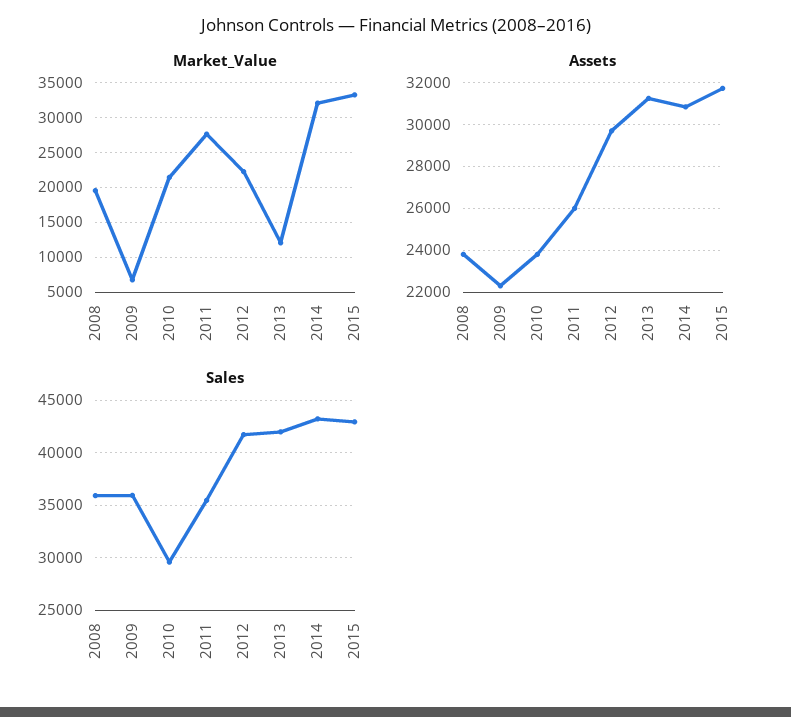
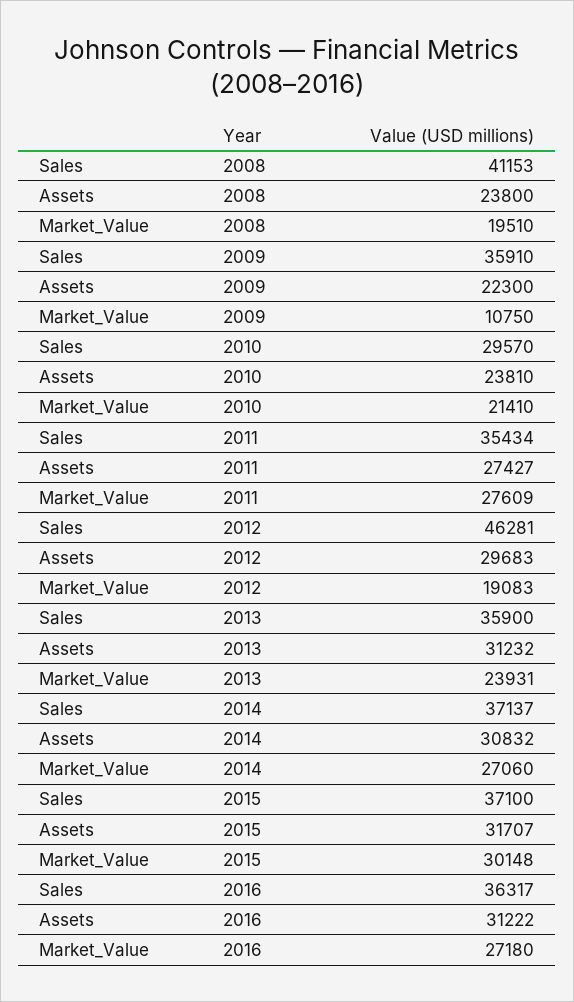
  {
    "Market_Value": {
      "2008": 19510,
-     "2009": 7000,
+     "2009": 10750,
      "2010": 21410,
      "2011": 27609,
-     "2012": 22000,
+     "2012": 19083,
-     "2013": 12000,
+     "2013": 23931,
-     "2014": 32000,
+     "2014": 27060,
-     "2015": 33000
+     "2015": 30148,
+     "2016": 27180
    },
    "Assets": {
      "2008": 23800,
      "2009": 22300,
      "2010": 23810,
-     "2011": 26000,
+     "2011": 27427,
      "2012": 29683,
      "2013": 31232,
      "2014": 30832,
-     "2015": 31707
+     "2015": 31707,
+     "2016": 31222
    },
    "Sales": {
-     "2008": 36000,
+     "2008": 41153,
      "2009": 35910,
      "2010": 29570,
      "2011": 35434,
-     "2012": 42000,
+     "2012": 46281,
-     "2013": 42000,
+     "2013": 35900,
-     "2014": 43000,
+     "2014": 37137,
-     "2015": 43000
+     "2015": 37100,
+     "2016": 36317
    }
  }

